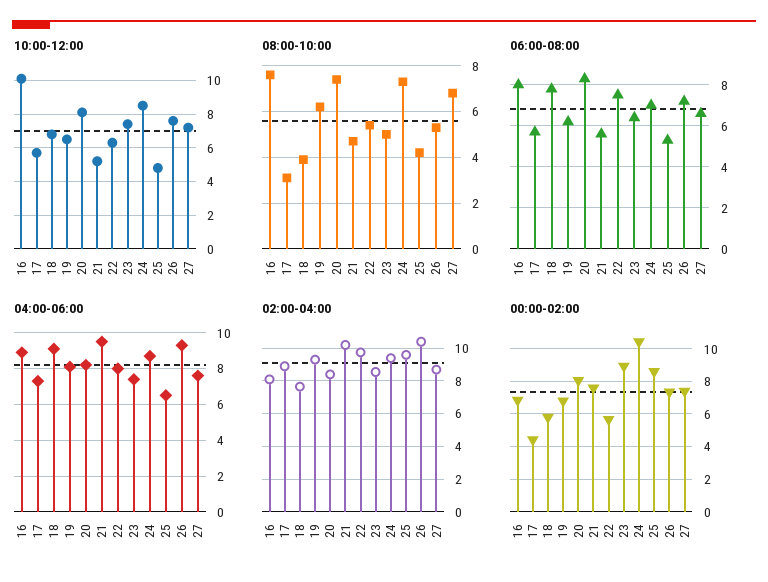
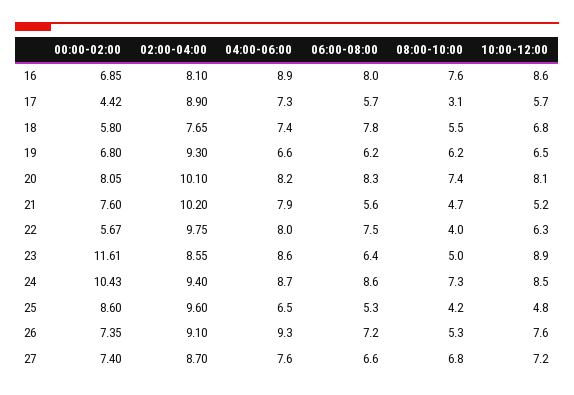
  {
    "10:00-12:00": {
-     "16": 10,
+     "16": 8.6,
      "17": 5.7,
      "18": 6.8,
      "19": 6.5,
      "20": 8.1,
      "21": 5.2,
      "22": 6.3,
-     "23": 7.5,
+     "23": 8.9,
      "24": 8.5,
      "25": 4.8,
      "26": 7.6,
      "27": 7.2
    },
    "08:00-10:00": {
      "16": 7.6,
      "17": 3.1,
-     "18": 4,
+     "18": 5.5,
      "19": 6.2,
      "20": 7.4,
      "21": 4.7,
-     "22": 5.5,
+     "22": 4,
      "23": 5,
      "24": 7.3,
      "25": 4.2,
      "26": 5.3,
      "27": 6.8
    },
    "06:00-08:00": {
      "16": 8,
      "17": 5.7,
      "18": 7.8,
      "19": 6.2,
      "20": 8.3,
      "21": 5.6,
      "22": 7.5,
      "23": 6.4,
-     "24": 7,
+     "24": 8.6,
      "25": 5.3,
      "26": 7.2,
      "27": 6.6
    },
    "04:00-06:00": {
      "16": 8.9,
      "17": 7.3,
-     "18": 9,
+     "18": 7.4,
-     "19": 8,
+     "19": 6.6,
      "20": 8.2,
-     "21": 9.5,
+     "21": 7.9,
      "22": 8,
-     "23": 7.5,
+     "23": 8.6,
      "24": 8.7,
      "25": 6.5,
      "26": 9.3,
      "27": 7.6
    },
    "02:00-04:00": {
      "16": 8.1,
      "17": 8.9,
      "18": 7.65,
      "19": 9.3,
-     "20": 8.5,
+     "20": 10.1,
      "21": 10.2,
      "22": 9.75,
      "23": 8.55,
      "24": 9.4,
      "25": 9.6,
-     "26": 10.5,
+     "26": 9.1,
      "27": 8.7
    },
    "00:00-02:00": {
      "16": 6.85,
      "17": 4.42,
      "18": 5.8,
      "19": 6.8,
      "20": 8.05,
      "21": 7.6,
      "22": 5.67,
-     "23": 9,
+     "23": 11.61,
      "24": 10.43,
      "25": 8.6,
      "26": 7.35,
      "27": 7.4
    }
  }

